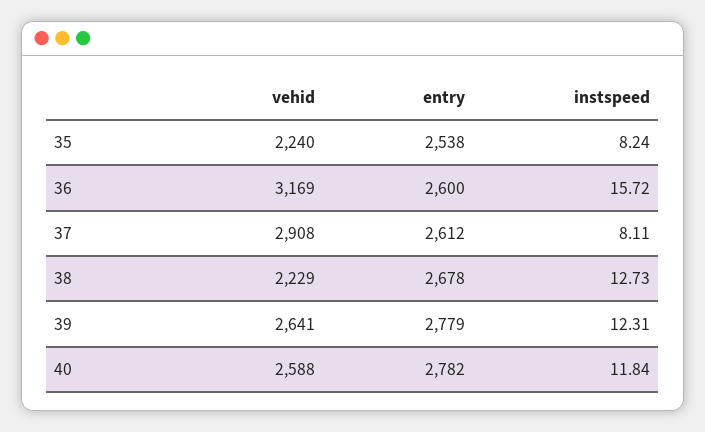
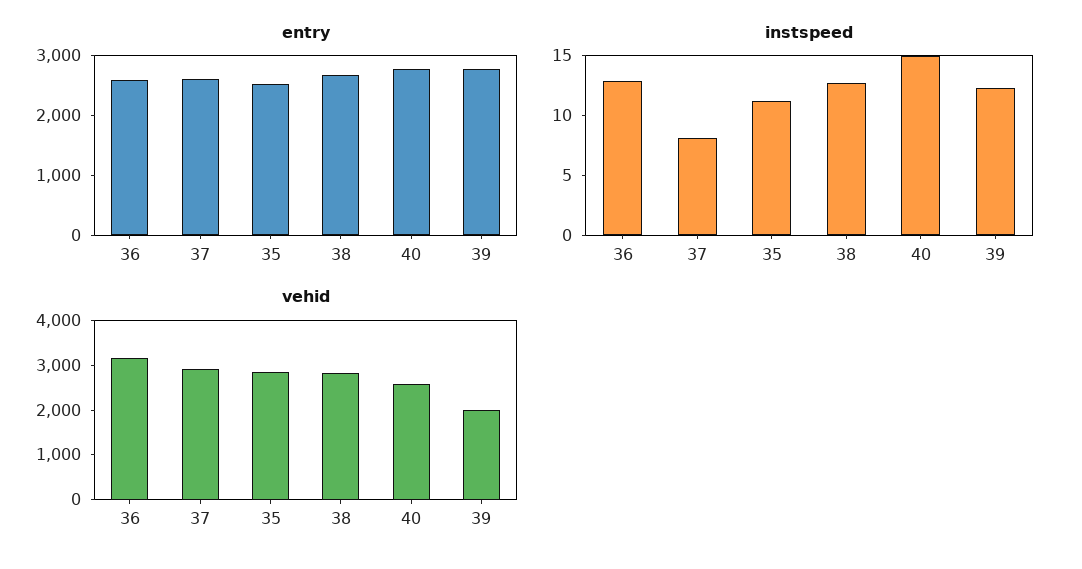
  {
    "vehid": {
-     "35": 2240,
+     "35": 2800,
      "36": 3169,
      "37": 2908,
-     "38": 2229,
+     "38": 2800,
-     "39": 2641,
+     "39": 2000,
      "40": 2588
    },
    "entry": {
      "35": 2538,
      "36": 2600,
      "37": 2612,
      "38": 2678,
      "39": 2779,
      "40": 2782
    },
    "instspeed": {
-     "35": 8.24,
+     "35": 11,
-     "36": 15.72,
+     "36": 13,
      "37": 8.11,
      "38": 12.73,
      "39": 12.31,
-     "40": 11.84
+     "40": 15
    }
  }

